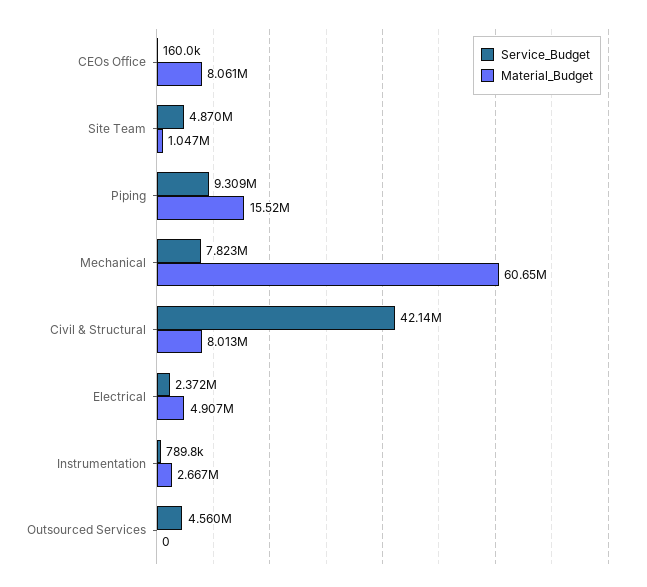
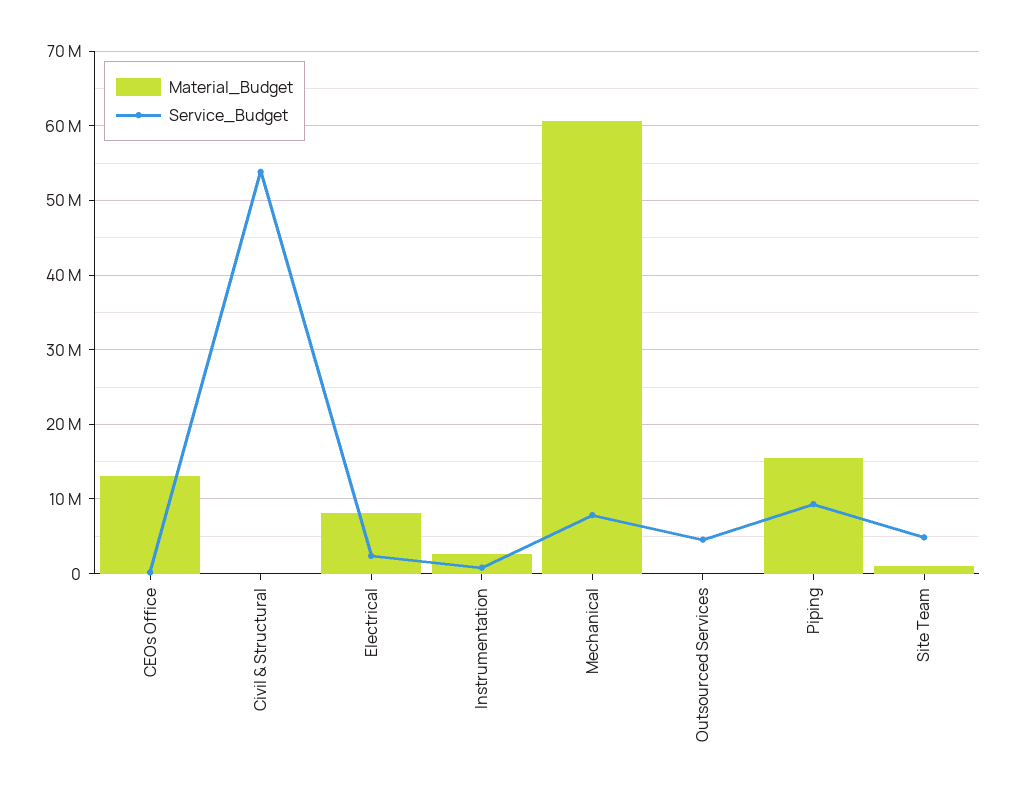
  {
    "Service_Budget": {
      "CEOs Office": 160000,
      "Site Team": 4870000,
      "Piping": 9309000,
      "Mechanical": 7823000,
-     "Civil & Structural": 42140000,
+     "Civil & Structural": 54000000,
      "Electrical": 2372000,
      "Instrumentation": 789800,
      "Outsourced Services": 4560000
    },
    "Material_Budget": {
-     "CEOs Office": 8061000,
+     "CEOs Office": 13000000,
      "Site Team": 1047000,
      "Piping": 15520000,
      "Mechanical": 60650000,
-     "Civil & Structural": 8013000,
+     "Civil & Structural": 0,
-     "Electrical": 4907000,
+     "Electrical": 8000000,
      "Instrumentation": 2667000,
      "Outsourced Services": 0
    }
  }

